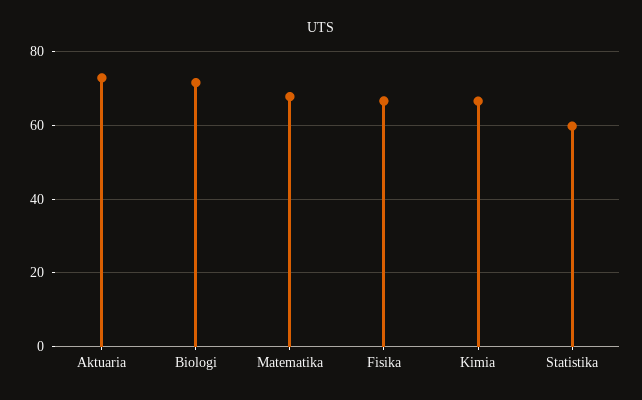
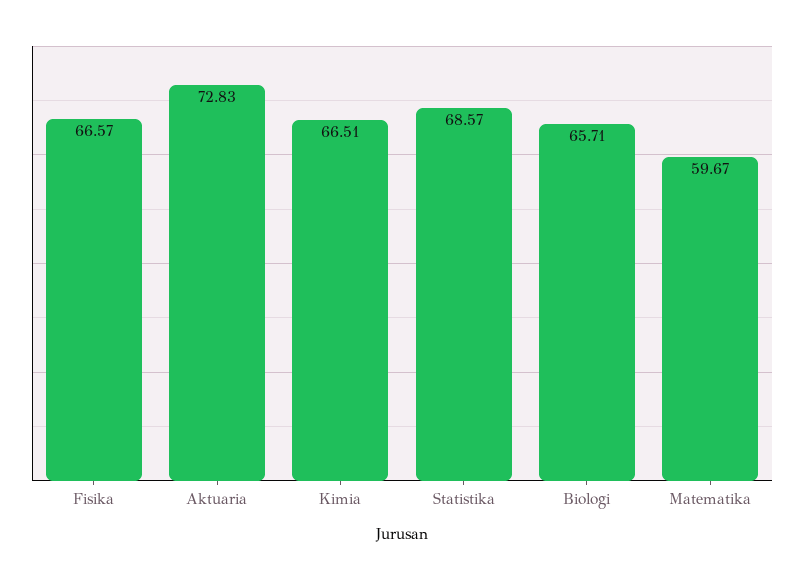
  {
    "Aktuaria": 72.83,
-   "Biologi": 72,
+   "Biologi": 65.71,
-   "Matematika": 68,
+   "Matematika": 59.67,
    "Fisika": 66.57,
    "Kimia": 66.51,
-   "Statistika": 60
+   "Statistika": 68.57
  }

